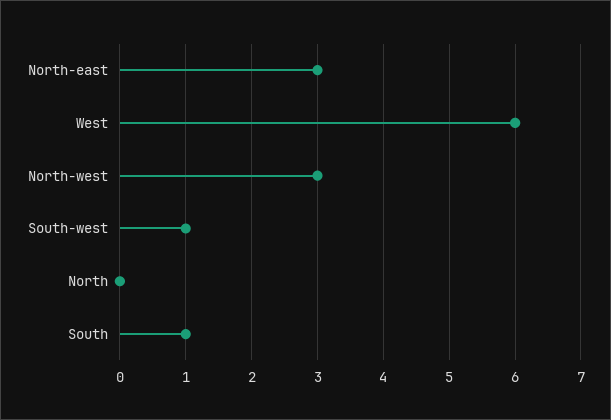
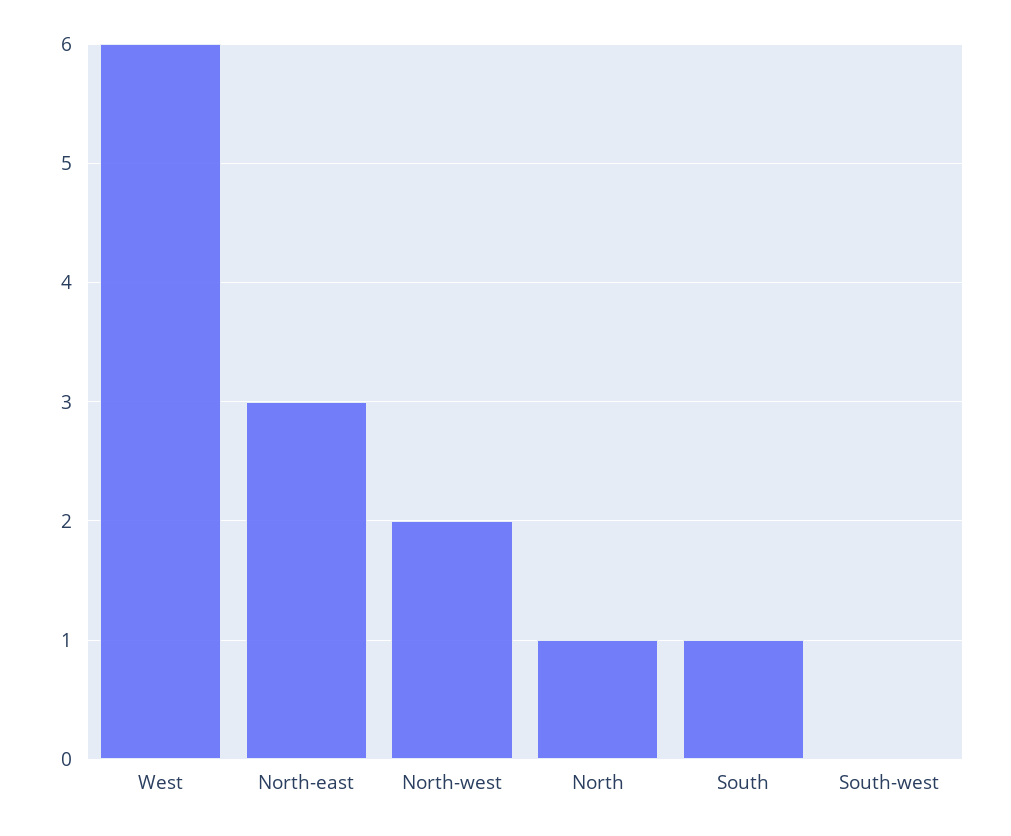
  {
    "North-east": 3,
    "West": 6,
-   "North-west": 3,
+   "North-west": 2,
-   "South-west": 1,
+   "South-west": 0,
-   "North": 0,
+   "North": 1,
    "South": 1
  }

